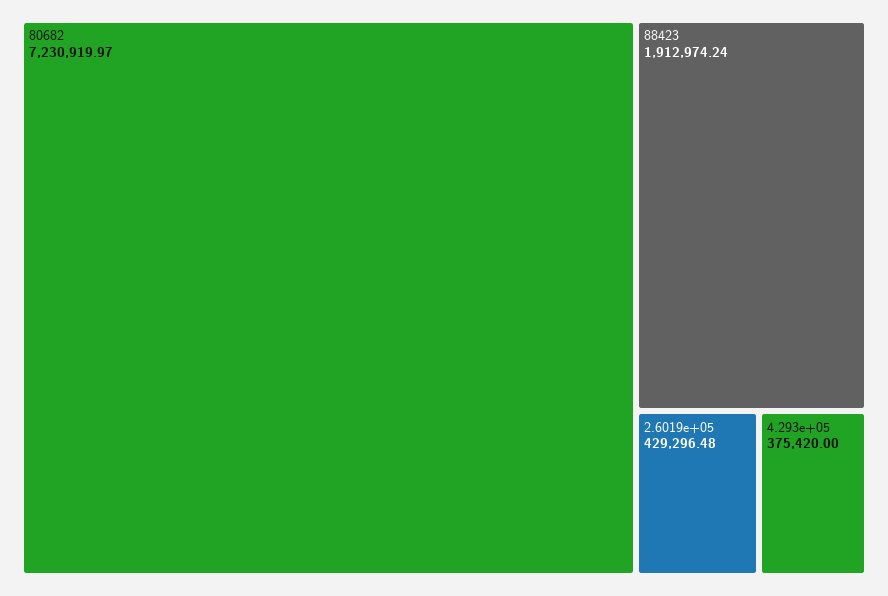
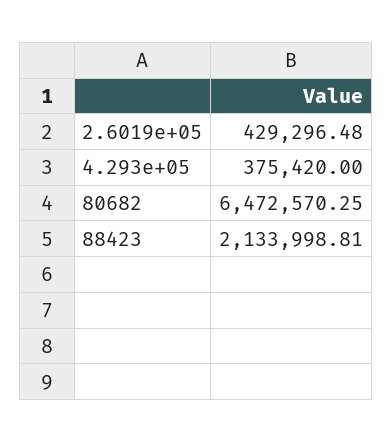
  {
-   "80682": 7230919.97,
+   "80682": 6472570.25,
-   "88423": 1912974.24,
+   "88423": 2133998.81,
    "2.6019e+05": 429296.48,
    "4.293e+05": 375420
  }

